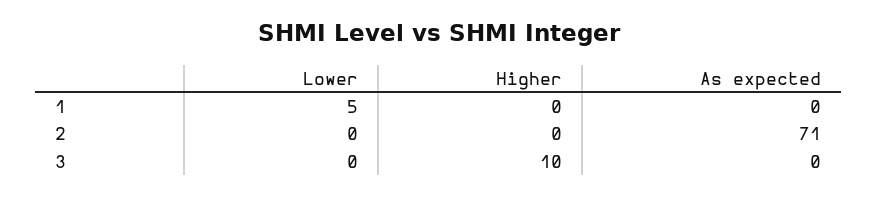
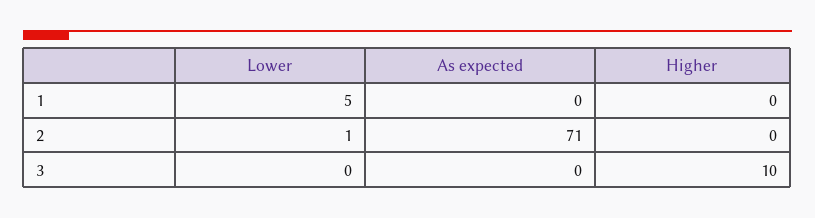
  {
    "Lower": {
      "1": 5,
-     "2": 0,
+     "2": 1,
      "3": 0
    },
    "Higher": {
      "1": 0,
      "2": 0,
      "3": 10
    },
    "As expected": {
      "1": 0,
      "2": 71,
      "3": 0
    }
  }

